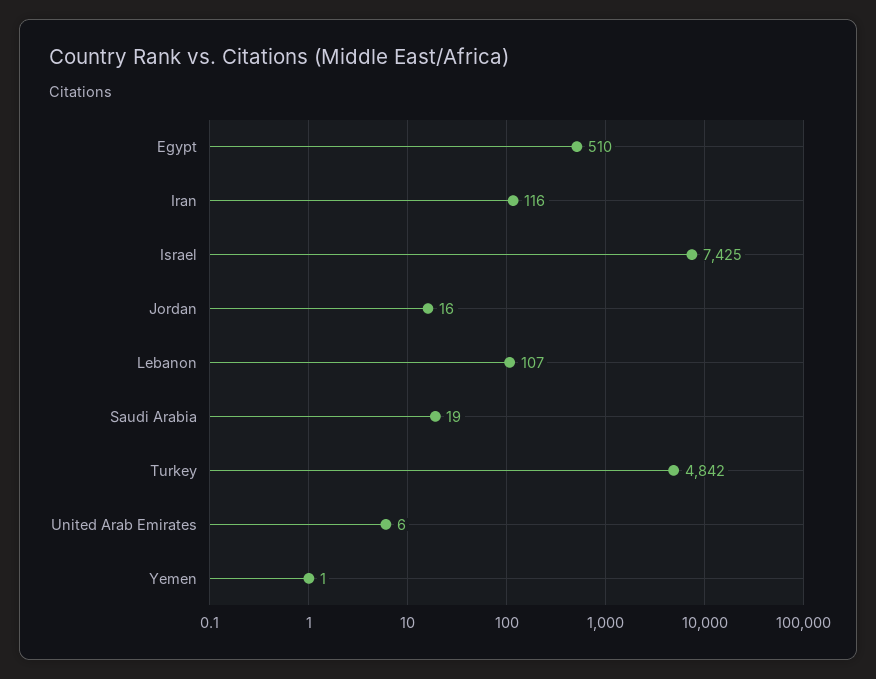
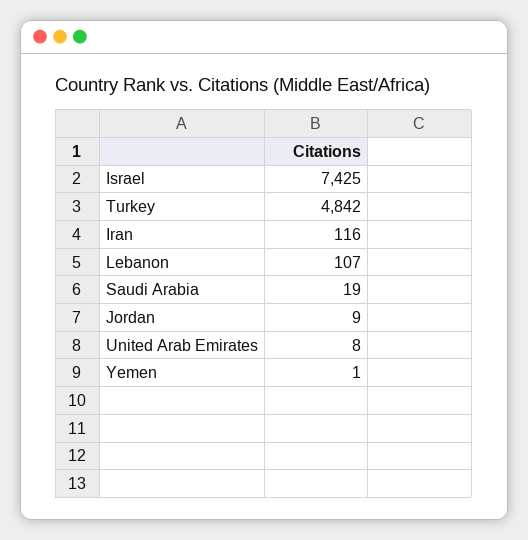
  {
-   "Egypt": 510,
    "Iran": 116,
    "Israel": 7425,
-   "Jordan": 16,
+   "Jordan": 9,
    "Lebanon": 107,
    "Saudi Arabia": 19,
    "Turkey": 4842,
-   "United Arab Emirates": 6,
+   "United Arab Emirates": 8,
    "Yemen": 1
  }

